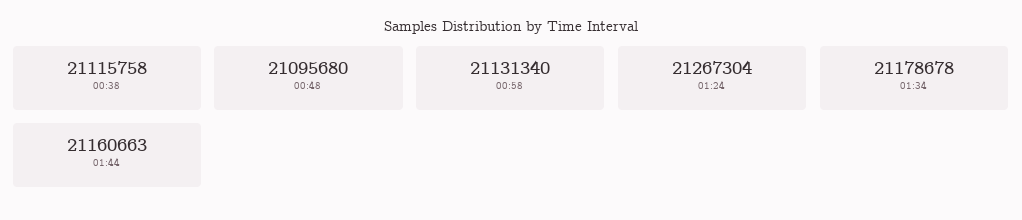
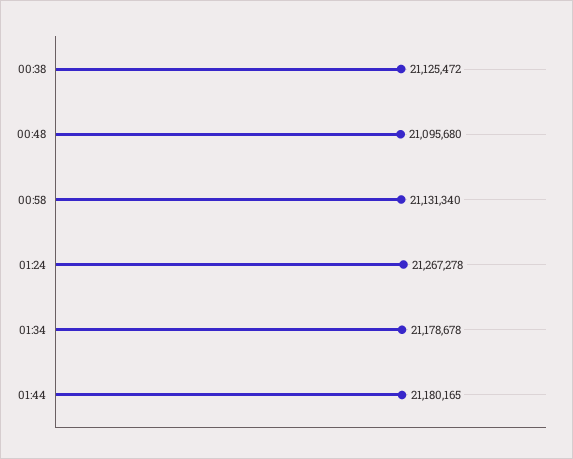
  {
-   "00:38": 21115758,
+   "00:38": 21125472,
    "00:48": 21095680,
    "00:58": 21131340,
-   "01:24": 21267304,
+   "01:24": 21267278,
    "01:34": 21178678,
-   "01:44": 21160663
+   "01:44": 21180165
  }

